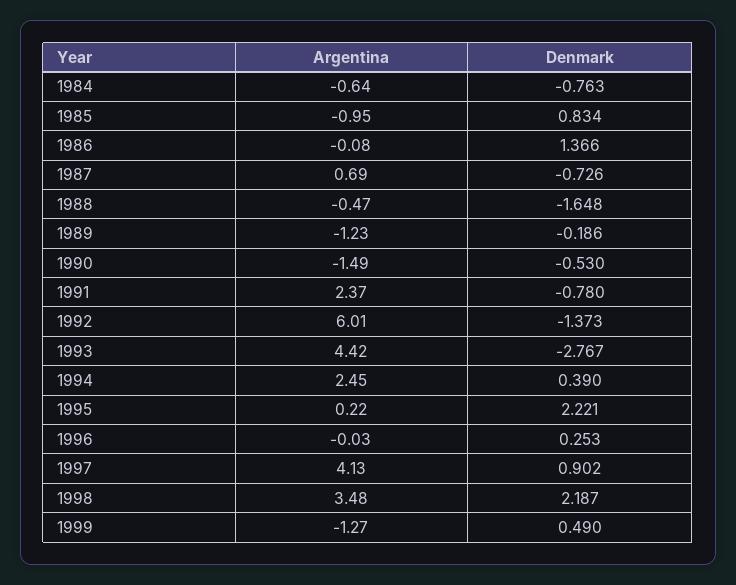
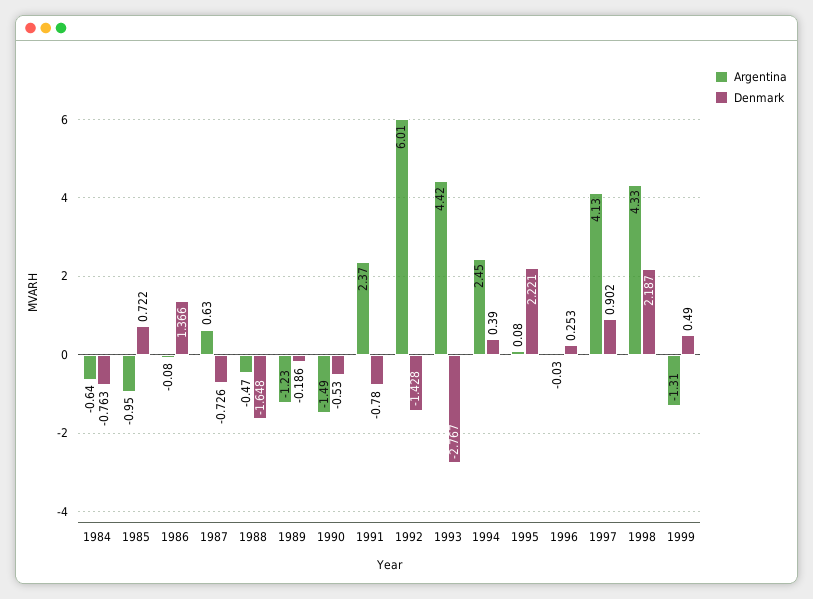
  {
    "Argentina": {
      "1984": -0.64,
      "1985": -0.95,
      "1986": -0.08,
-     "1987": 0.69,
+     "1987": 0.63,
      "1988": -0.47,
      "1989": -1.23,
      "1990": -1.49,
      "1991": 2.37,
      "1992": 6.01,
      "1993": 4.42,
      "1994": 2.45,
-     "1995": 0.22,
+     "1995": 0.08,
      "1996": -0.03,
      "1997": 4.13,
-     "1998": 3.48,
+     "1998": 4.33,
-     "1999": -1.27
+     "1999": -1.31
    },
    "Denmark": {
      "1984": -0.763,
-     "1985": 0.834,
+     "1985": 0.722,
      "1986": 1.366,
      "1987": -0.726,
      "1988": -1.648,
      "1989": -0.186,
      "1990": -0.53,
      "1991": -0.78,
-     "1992": -1.373,
+     "1992": -1.428,
      "1993": -2.767,
      "1994": 0.39,
      "1995": 2.221,
      "1996": 0.253,
      "1997": 0.902,
      "1998": 2.187,
      "1999": 0.49
    }
  }

